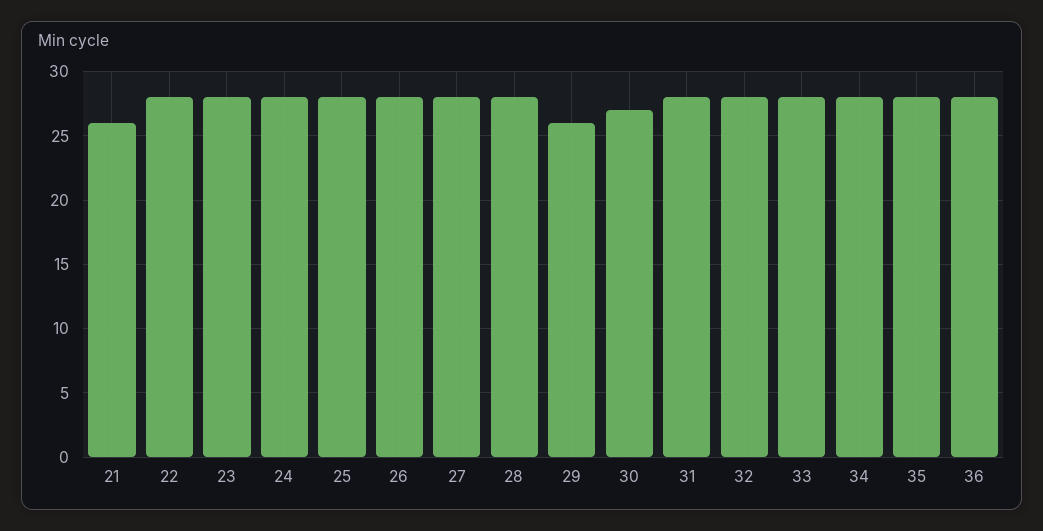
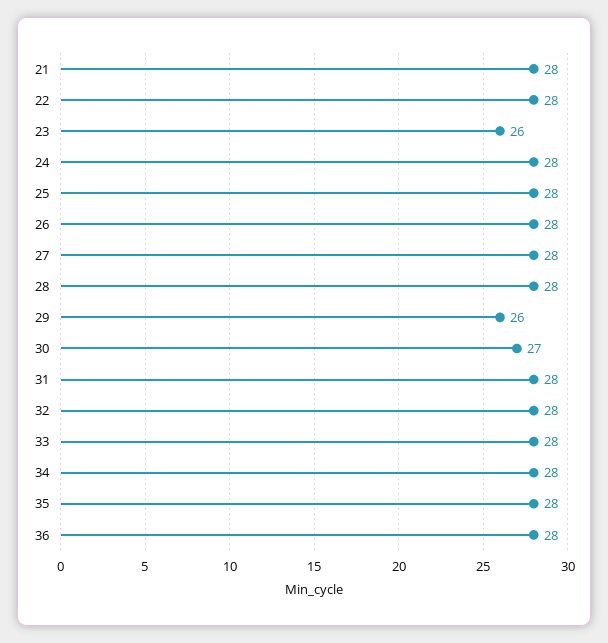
  {
-   "21": 26,
+   "21": 28,
    "22": 28,
-   "23": 28,
+   "23": 26,
    "24": 28,
    "25": 28,
    "26": 28,
    "27": 28,
    "28": 28,
    "29": 26,
    "30": 27,
    "31": 28,
    "32": 28,
    "33": 28,
    "34": 28,
    "35": 28,
    "36": 28
  }

